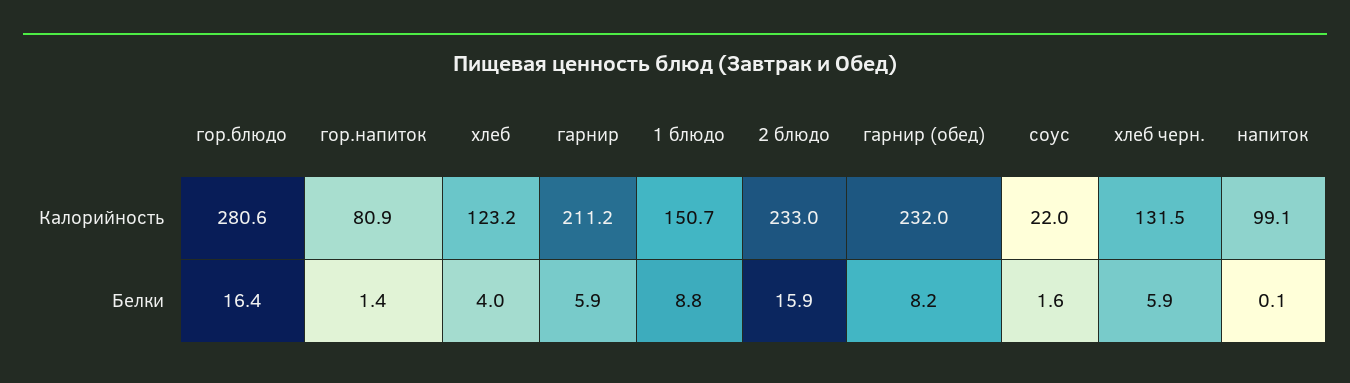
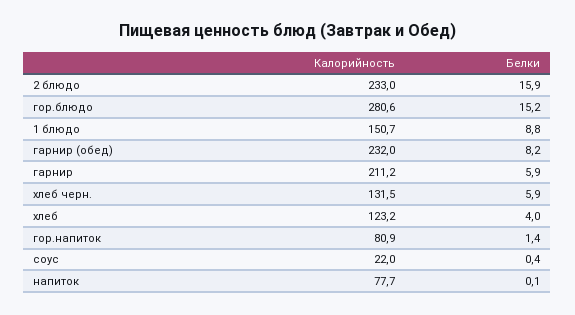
  {
    "гор.блюдо": {
      "Калорийность": 280.6,
-     "Белки": 16.4
+     "Белки": 15.2
    },
    "гор.напиток": {
      "Калорийность": 80.9,
      "Белки": 1.4
    },
    "хлеб": {
      "Калорийность": 123.2,
      "Белки": 4
    },
    "гарнир": {
      "Калорийность": 211.2,
      "Белки": 5.9
    },
    "1 блюдо": {
      "Калорийность": 150.7,
      "Белки": 8.8
    },
    "2 блюдо": {
      "Калорийность": 233,
      "Белки": 15.9
    },
    "гарнир (обед)": {
      "Калорийность": 232,
      "Белки": 8.2
    },
    "соус": {
      "Калорийность": 22,
-     "Белки": 1.6
+     "Белки": 0.4
    },
    "хлеб черн.": {
      "Калорийность": 131.5,
      "Белки": 5.9
    },
    "напиток": {
-     "Калорийность": 99.1,
+     "Калорийность": 77.7,
      "Белки": 0.1
    }
  }

